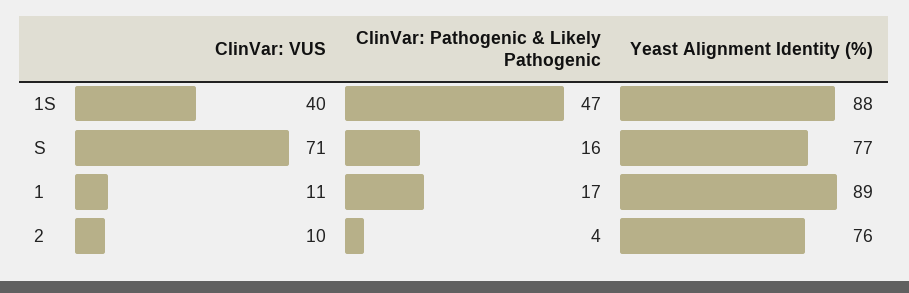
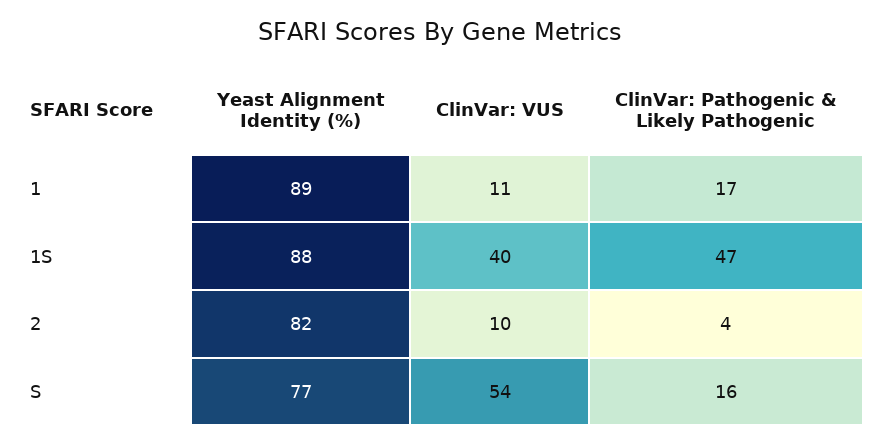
  {
    "ClinVar: VUS": {
      "1S": 40,
-     "S": 71,
+     "S": 54,
      "1": 11,
      "2": 10
    },
    "ClinVar: Pathogenic & Likely Pathogenic": {
      "1S": 47,
      "S": 16,
      "1": 17,
      "2": 4
    },
    "Yeast Alignment Identity (%)": {
      "1S": 88,
      "S": 77,
      "1": 89,
-     "2": 76
+     "2": 82
    }
  }

